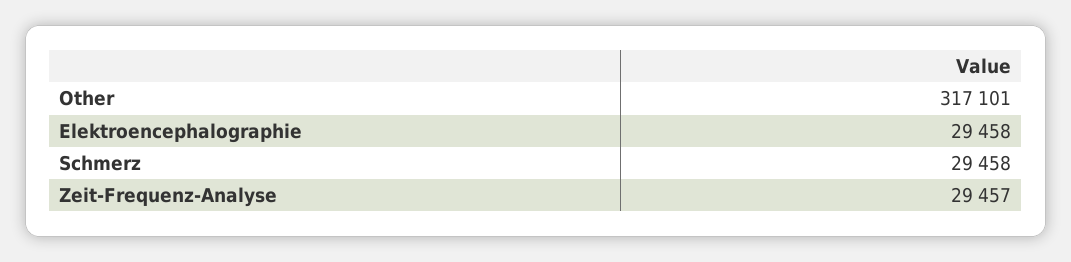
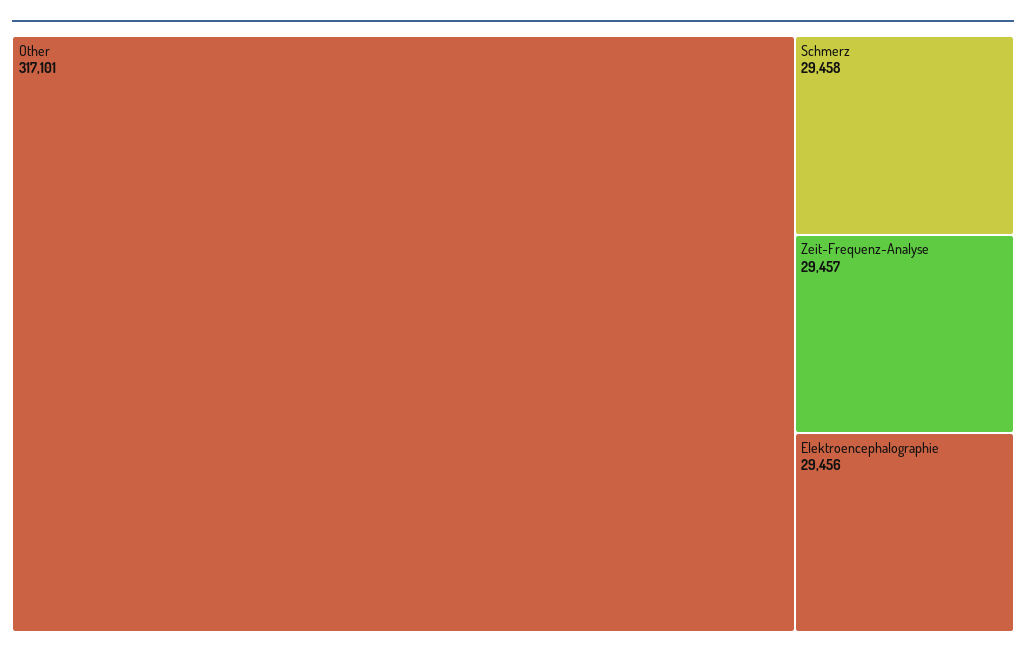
  {
    "Other": 317101,
-   "Elektroencephalographie": 29458,
+   "Elektroencephalographie": 29456,
    "Schmerz": 29458,
    "Zeit-Frequenz-Analyse": 29457
  }

